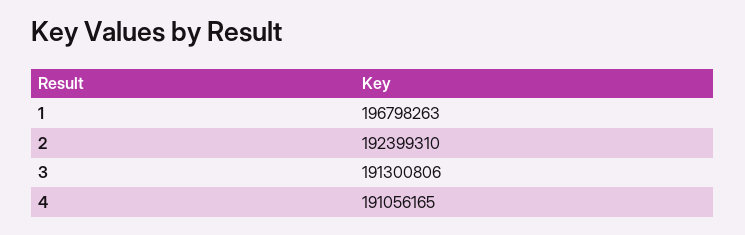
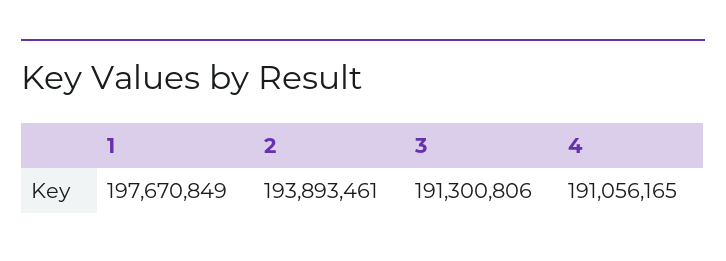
  {
-   "1": 196798263,
+   "1": 197670849,
-   "2": 192399310,
+   "2": 193893461,
    "3": 191300806,
    "4": 191056165
  }

